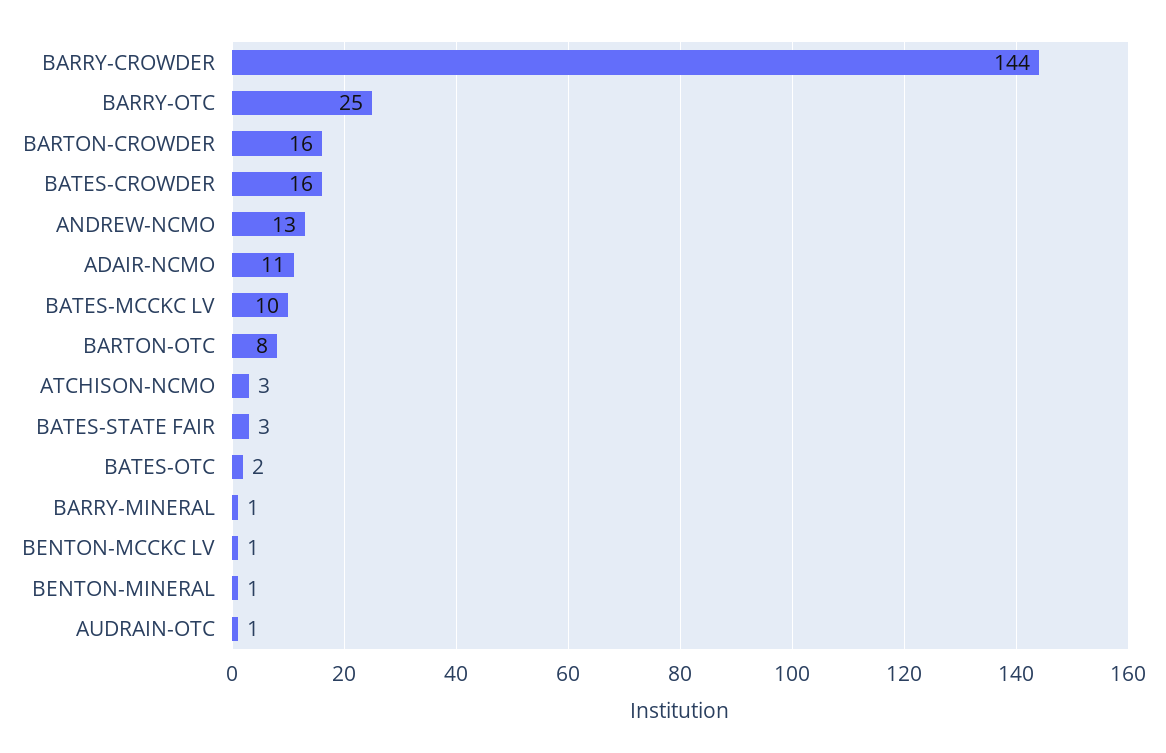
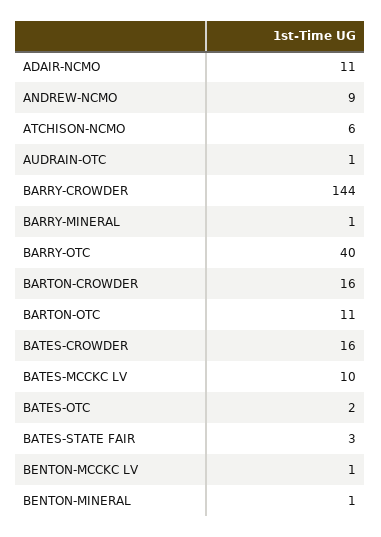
  {
    "BARRY-CROWDER": 144,
-   "BARRY-OTC": 25,
+   "BARRY-OTC": 40,
    "BARTON-CROWDER": 16,
    "BATES-CROWDER": 16,
-   "ANDREW-NCMO": 13,
+   "ANDREW-NCMO": 9,
    "ADAIR-NCMO": 11,
    "BATES-MCCKC LV": 10,
-   "BARTON-OTC": 8,
+   "BARTON-OTC": 11,
-   "ATCHISON-NCMO": 3,
+   "ATCHISON-NCMO": 6,
    "BATES-STATE FAIR": 3,
    "BATES-OTC": 2,
    "BARRY-MINERAL": 1,
    "BENTON-MCCKC LV": 1,
    "BENTON-MINERAL": 1,
    "AUDRAIN-OTC": 1
  }

